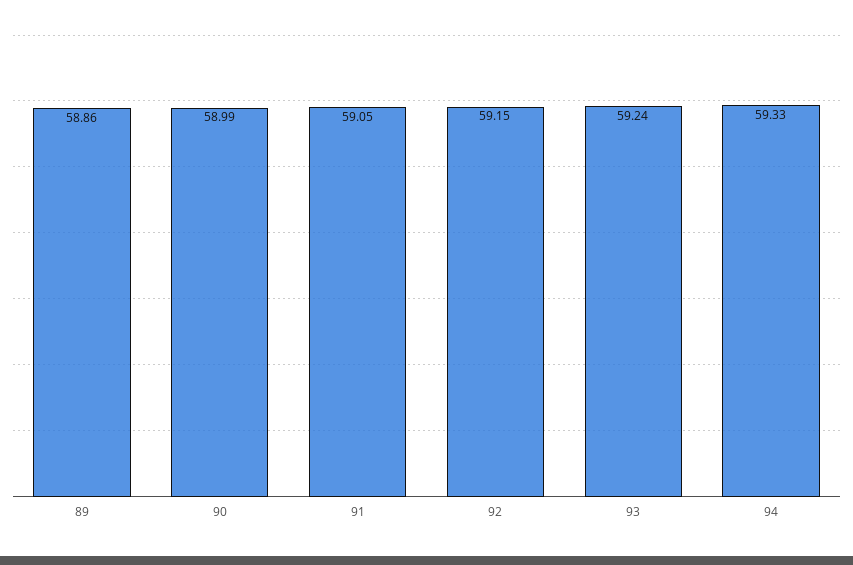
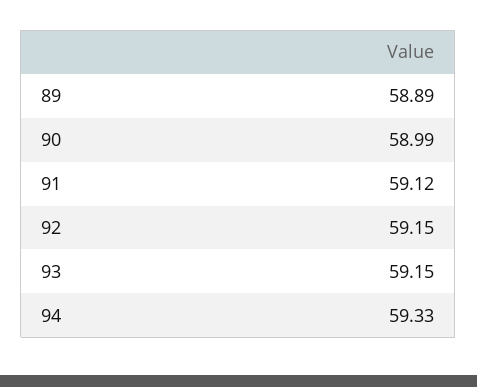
  {
-   "89": 58.86,
+   "89": 58.89,
    "90": 58.99,
-   "91": 59.05,
+   "91": 59.12,
    "92": 59.15,
-   "93": 59.24,
+   "93": 59.15,
    "94": 59.33
  }

